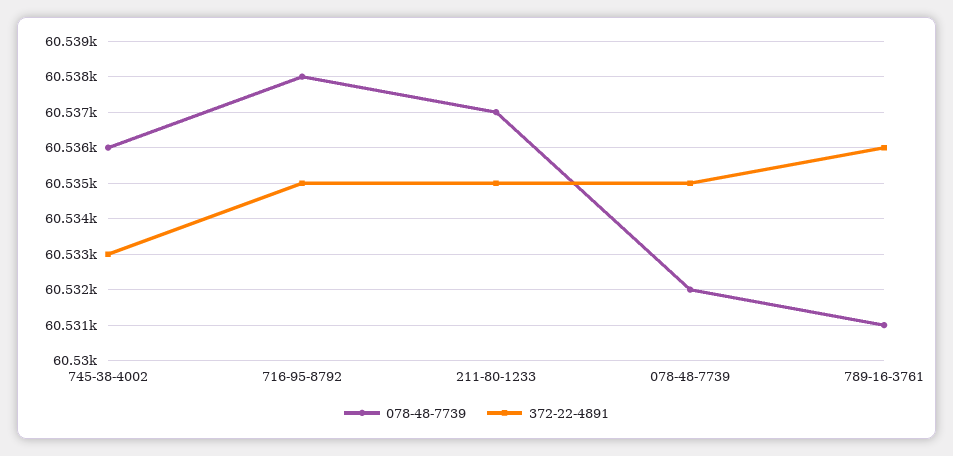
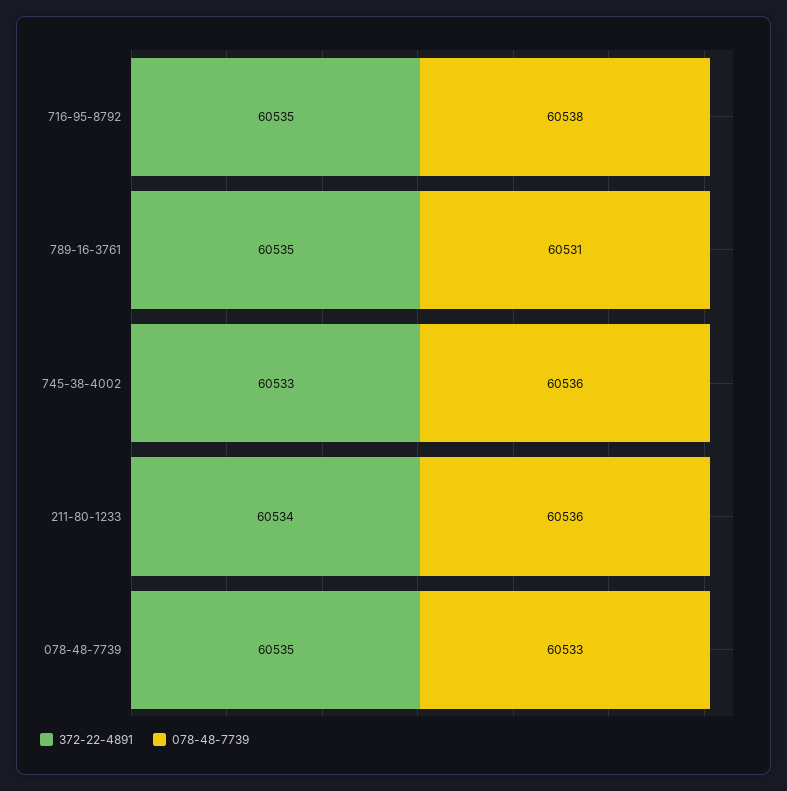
  {
    "078-48-7739": {
      "745-38-4002": 60536,
      "716-95-8792": 60538,
-     "211-80-1233": 60537,
+     "211-80-1233": 60536,
-     "078-48-7739": 60532,
+     "078-48-7739": 60533,
      "789-16-3761": 60531
    },
    "372-22-4891": {
      "745-38-4002": 60533,
      "716-95-8792": 60535,
-     "211-80-1233": 60535,
+     "211-80-1233": 60534,
      "078-48-7739": 60535,
-     "789-16-3761": 60536
+     "789-16-3761": 60535
    }
  }

